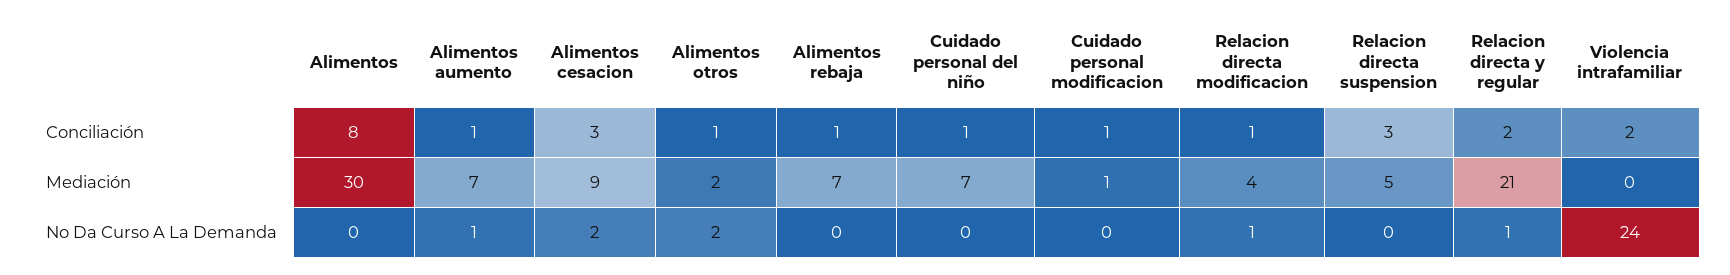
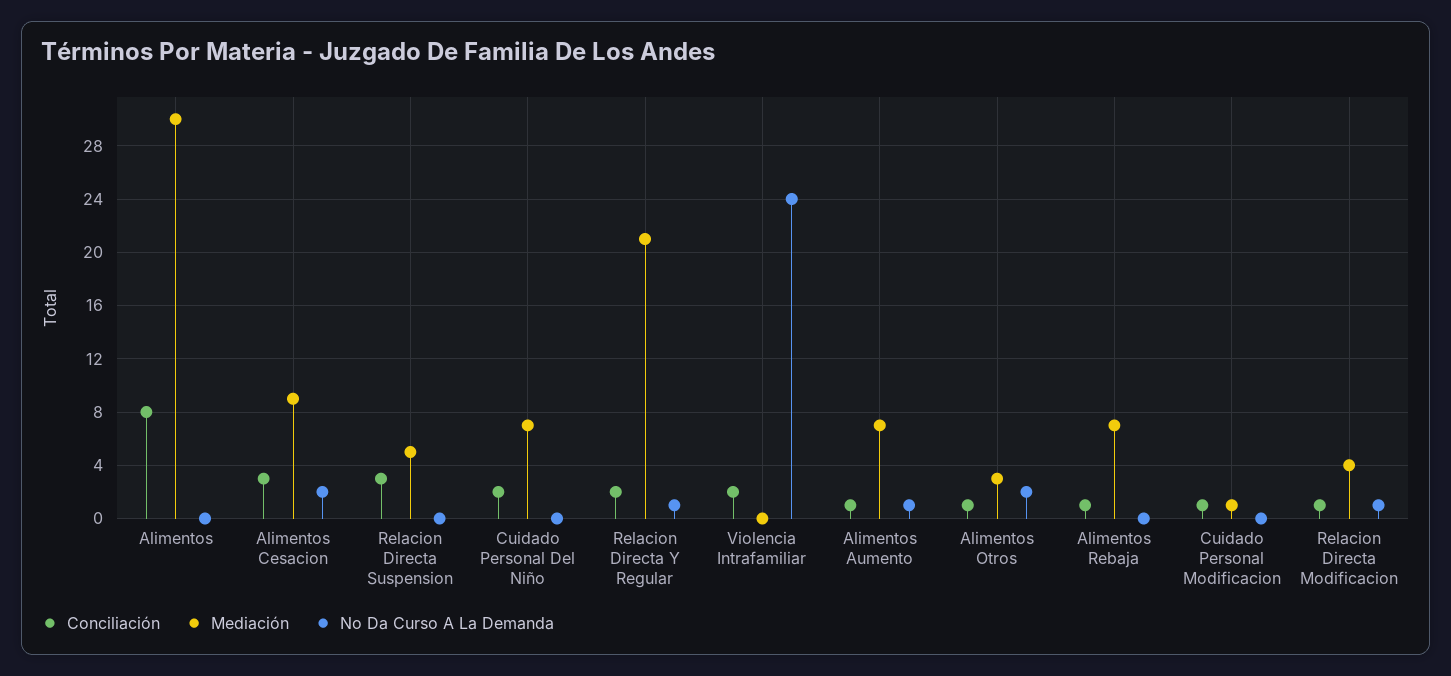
  {
    "Conciliación": {
      "Alimentos": 8,
      "Alimentos aumento": 1,
      "Alimentos cesacion": 3,
      "Alimentos otros": 1,
      "Alimentos rebaja": 1,
-     "Cuidado personal del niño": 1,
+     "Cuidado personal del niño": 2,
      "Cuidado personal modificacion": 1,
      "Relacion directa modificacion": 1,
      "Relacion directa suspension": 3,
      "Relacion directa y regular": 2,
      "Violencia intrafamiliar": 2
    },
    "Mediación": {
      "Alimentos": 30,
      "Alimentos aumento": 7,
      "Alimentos cesacion": 9,
-     "Alimentos otros": 2,
+     "Alimentos otros": 3,
      "Alimentos rebaja": 7,
      "Cuidado personal del niño": 7,
      "Cuidado personal modificacion": 1,
      "Relacion directa modificacion": 4,
      "Relacion directa suspension": 5,
      "Relacion directa y regular": 21,
      "Violencia intrafamiliar": 0
    },
    "No Da Curso A La Demanda": {
      "Alimentos": 0,
      "Alimentos aumento": 1,
      "Alimentos cesacion": 2,
      "Alimentos otros": 2,
      "Alimentos rebaja": 0,
      "Cuidado personal del niño": 0,
      "Cuidado personal modificacion": 0,
      "Relacion directa modificacion": 1,
      "Relacion directa suspension": 0,
      "Relacion directa y regular": 1,
      "Violencia intrafamiliar": 24
    }
  }

